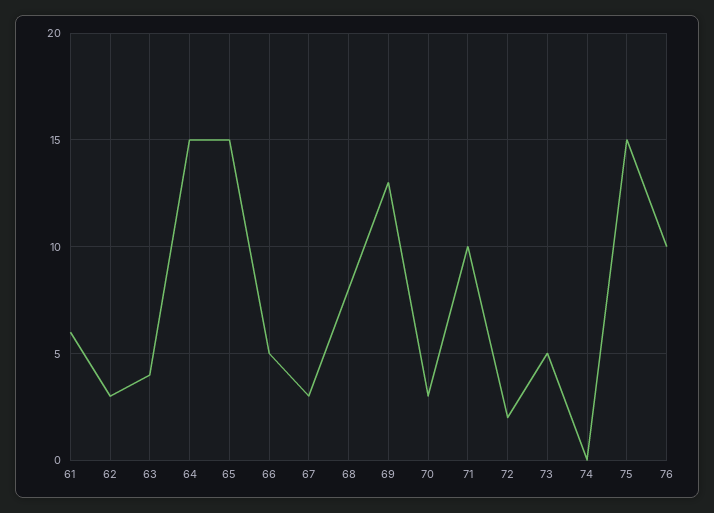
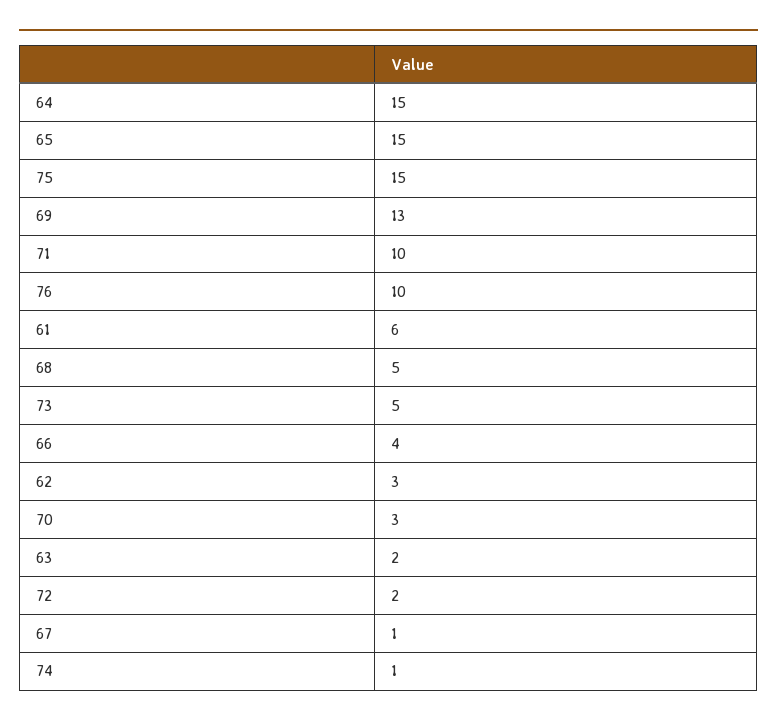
  {
    "61": 6,
    "62": 3,
-   "63": 4,
+   "63": 2,
    "64": 15,
    "65": 15,
-   "66": 5,
+   "66": 4,
-   "67": 3,
+   "67": 1,
-   "68": 8,
+   "68": 5,
    "69": 13,
    "70": 3,
    "71": 10,
    "72": 2,
    "73": 5,
-   "74": 0,
+   "74": 1,
    "75": 15,
    "76": 10
  }

